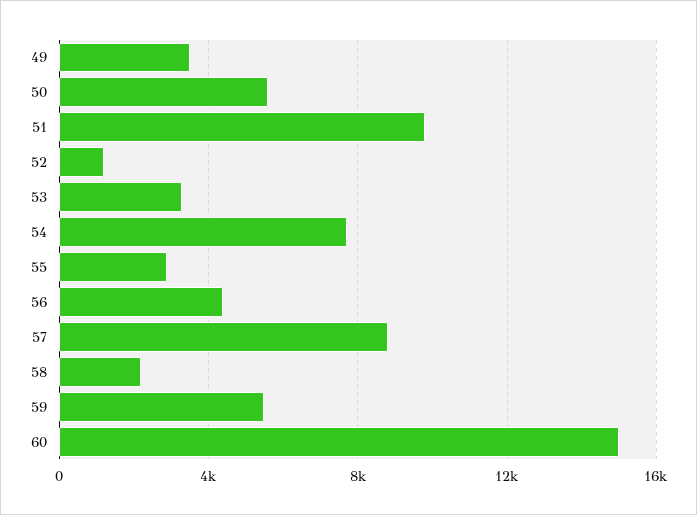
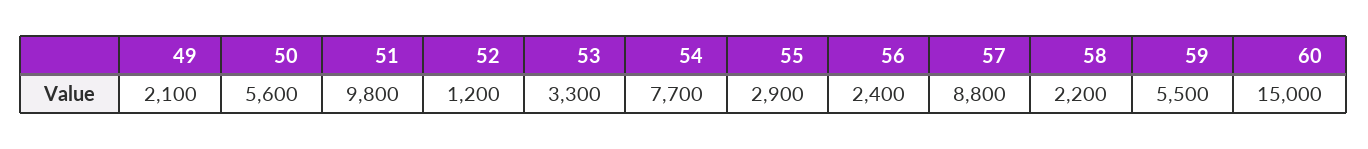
  {
-   "49": 3500,
+   "49": 2100,
    "50": 5600,
    "51": 9800,
    "52": 1200,
    "53": 3300,
    "54": 7700,
    "55": 2900,
-   "56": 4500,
+   "56": 2400,
    "57": 8800,
    "58": 2200,
    "59": 5500,
    "60": 15000
  }

